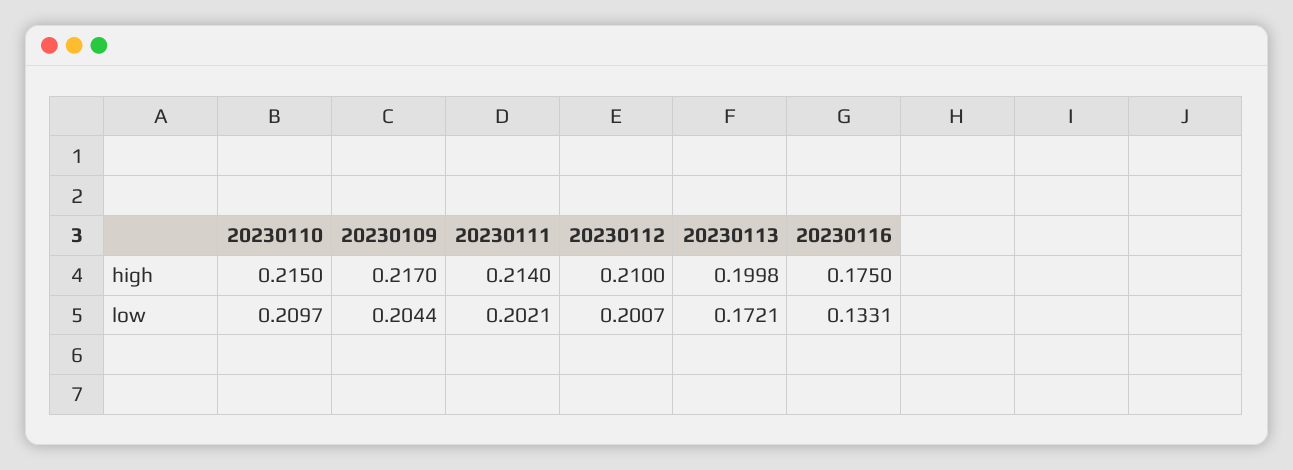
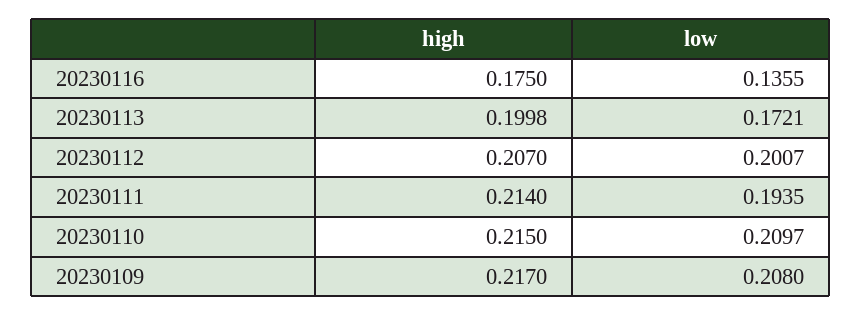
  {
    "20230110": {
      "high": 0.215,
      "low": 0.2097
    },
    "20230109": {
      "high": 0.217,
-     "low": 0.2044
+     "low": 0.208
    },
    "20230111": {
      "high": 0.214,
-     "low": 0.2021
+     "low": 0.1935
    },
    "20230112": {
-     "high": 0.21,
+     "high": 0.207,
      "low": 0.2007
    },
    "20230113": {
      "high": 0.1998,
      "low": 0.1721
    },
    "20230116": {
      "high": 0.175,
-     "low": 0.1331
+     "low": 0.1355
    }
  }

